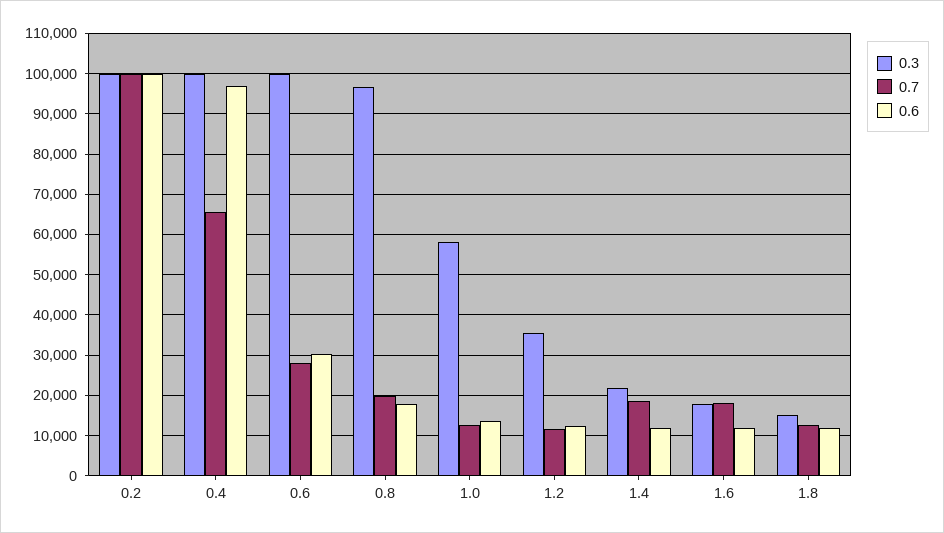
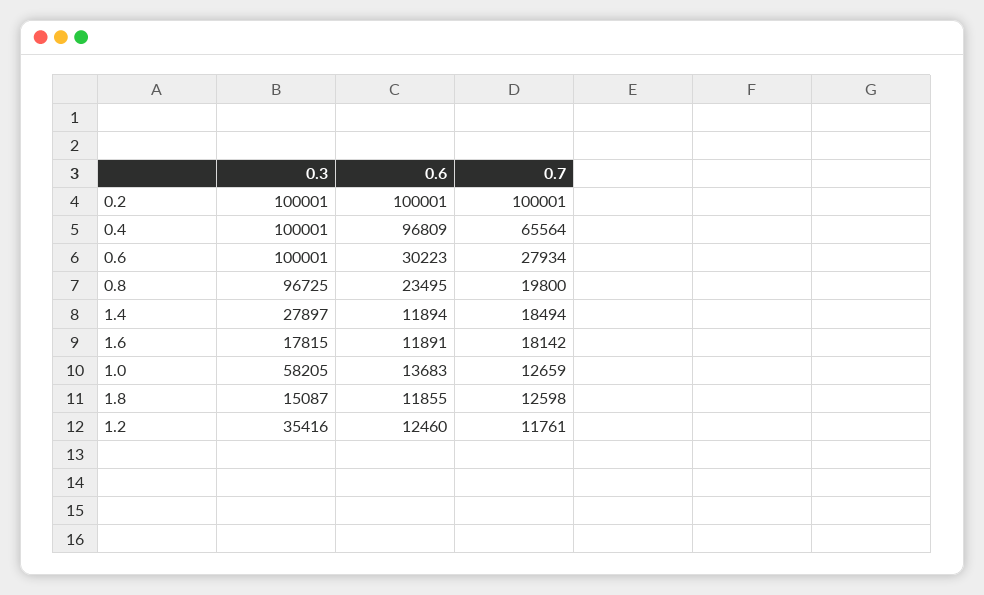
  {
    "0.3": {
      "0.2": 100001,
      "0.4": 100001,
      "0.6": 100001,
      "0.8": 96725,
      "1.0": 58205,
      "1.2": 35416,
-     "1.4": 22000,
+     "1.4": 27897,
      "1.6": 17815,
      "1.8": 15087
    },
    "0.7": {
      "0.2": 100001,
      "0.4": 65564,
      "0.6": 27934,
      "0.8": 19800,
      "1.0": 12659,
      "1.2": 11761,
      "1.4": 18494,
      "1.6": 18142,
      "1.8": 12598
    },
    "0.6": {
      "0.2": 100001,
      "0.4": 96809,
      "0.6": 30223,
-     "0.8": 18000,
+     "0.8": 23495,
      "1.0": 13683,
      "1.2": 12460,
      "1.4": 11894,
      "1.6": 11891,
      "1.8": 11855
    }
  }

